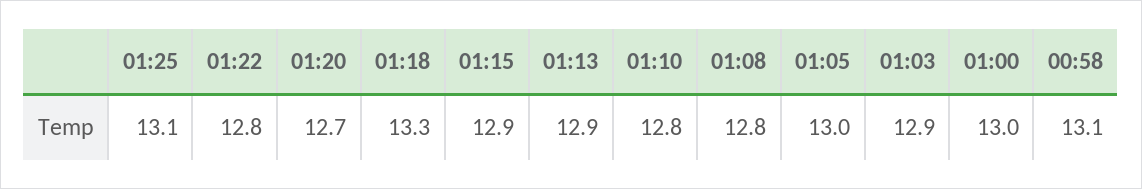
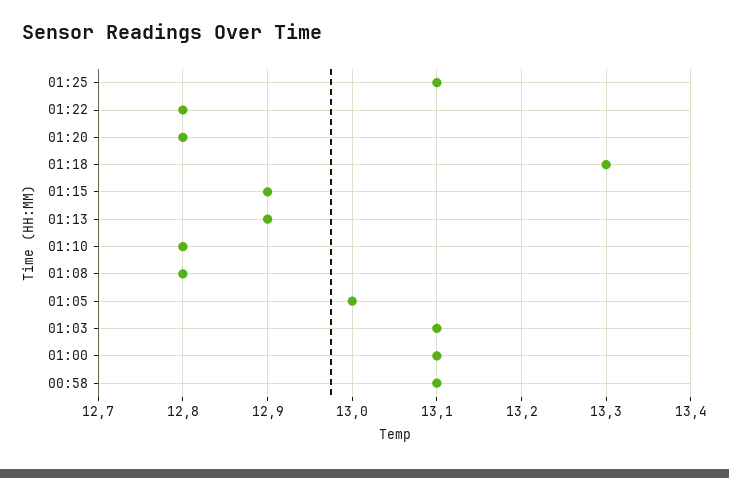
  {
    "01:25": 13.1,
    "01:22": 12.8,
-   "01:20": 12.7,
+   "01:20": 12.8,
    "01:18": 13.3,
    "01:15": 12.9,
    "01:13": 12.9,
    "01:10": 12.8,
    "01:08": 12.8,
    "01:05": 13,
-   "01:03": 12.9,
+   "01:03": 13.1,
-   "01:00": 13,
+   "01:00": 13.1,
    "00:58": 13.1
  }

